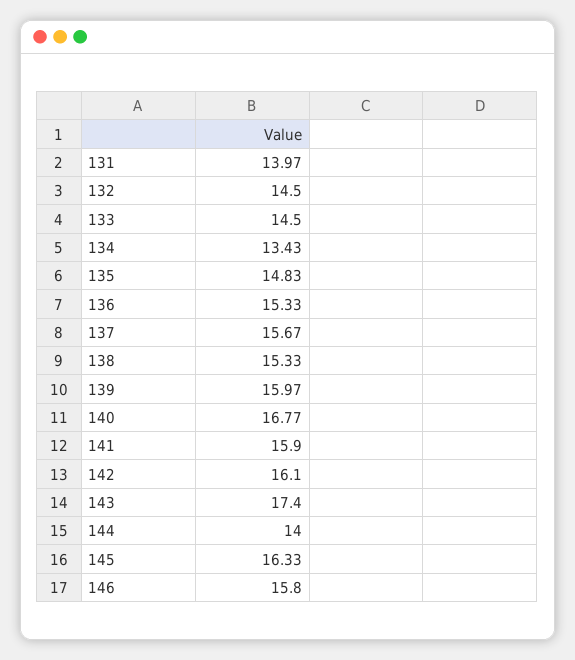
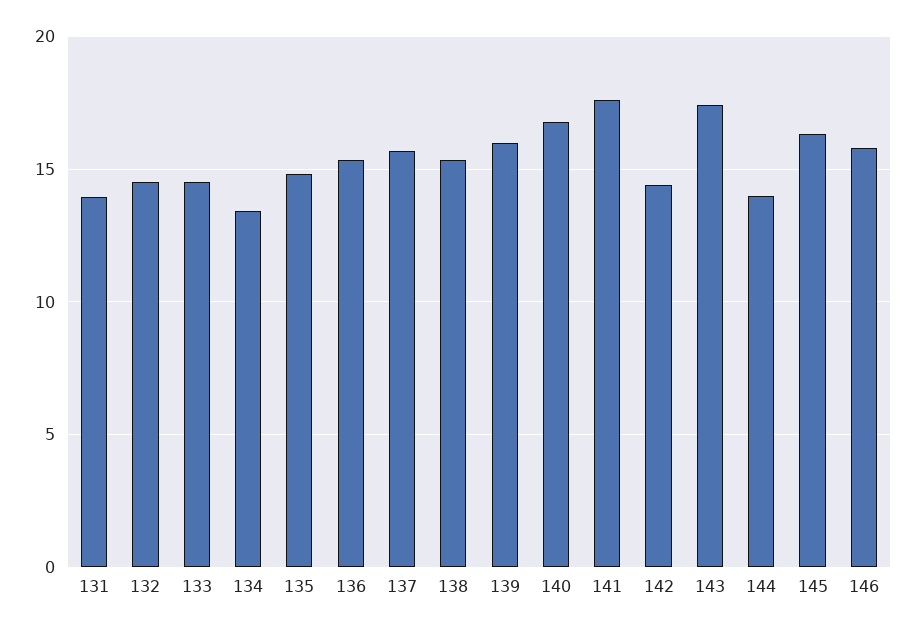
  {
    "131": 13.97,
    "132": 14.5,
    "133": 14.5,
    "134": 13.43,
    "135": 14.83,
    "136": 15.33,
    "137": 15.67,
    "138": 15.33,
    "139": 15.97,
    "140": 16.77,
-   "141": 15.9,
+   "141": 17.5,
-   "142": 16.1,
+   "142": 14.5,
    "143": 17.4,
    "144": 14,
    "145": 16.33,
    "146": 15.8
  }

